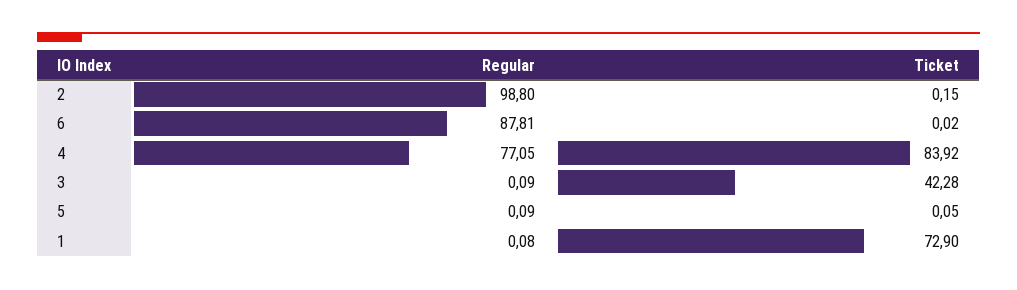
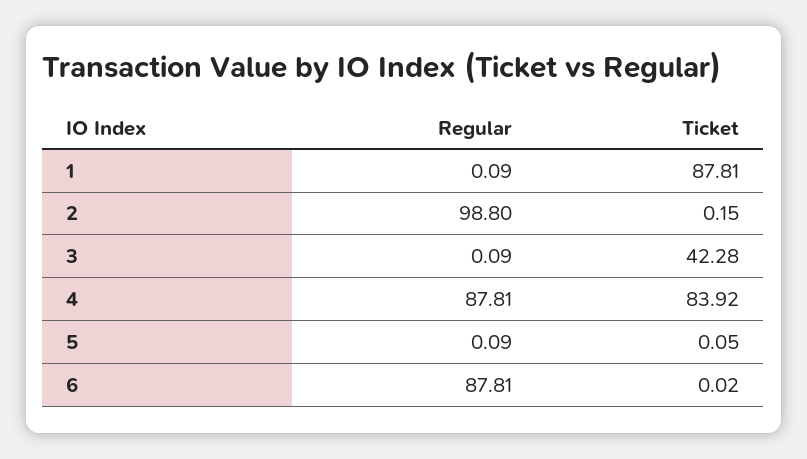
  {
    "Regular": {
      "2": 98.8,
      "6": 87.81,
-     "4": 77.05,
+     "4": 87.81,
      "3": 0.09,
      "5": 0.09,
-     "1": 0.08
+     "1": 0.09
    },
    "Ticket": {
      "2": 0.15,
      "6": 0.02,
      "4": 83.92,
      "3": 42.28,
      "5": 0.05,
-     "1": 72.9
+     "1": 87.81
    }
  }

